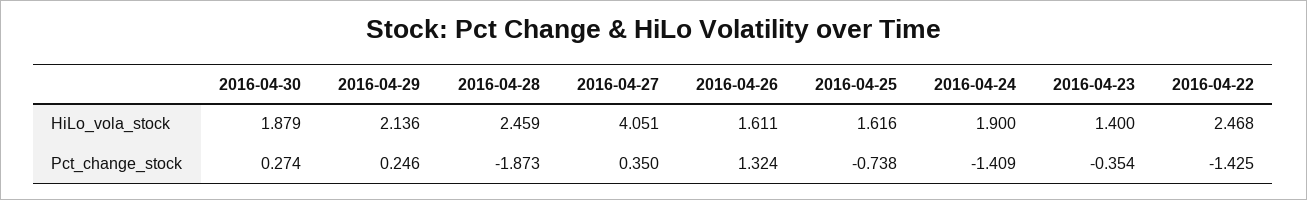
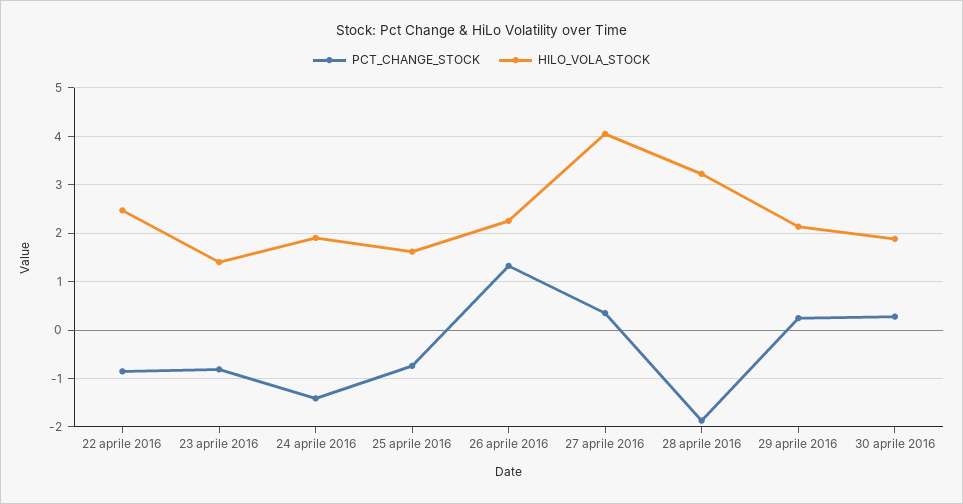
  {
    "HiLo_vola_stock": {
      "2016-04-30": 1.879,
      "2016-04-29": 2.136,
-     "2016-04-28": 2.459,
+     "2016-04-28": 3.2,
      "2016-04-27": 4.051,
-     "2016-04-26": 1.611,
+     "2016-04-26": 2.2,
      "2016-04-25": 1.616,
      "2016-04-24": 1.9,
      "2016-04-23": 1.4,
      "2016-04-22": 2.468
    },
    "Pct_change_stock": {
      "2016-04-30": 0.274,
      "2016-04-29": 0.246,
      "2016-04-28": -1.873,
      "2016-04-27": 0.35,
      "2016-04-26": 1.324,
      "2016-04-25": -0.738,
      "2016-04-24": -1.409,
-     "2016-04-23": -0.354,
+     "2016-04-23": -0.8,
-     "2016-04-22": -1.425
+     "2016-04-22": -0.8
    }
  }

